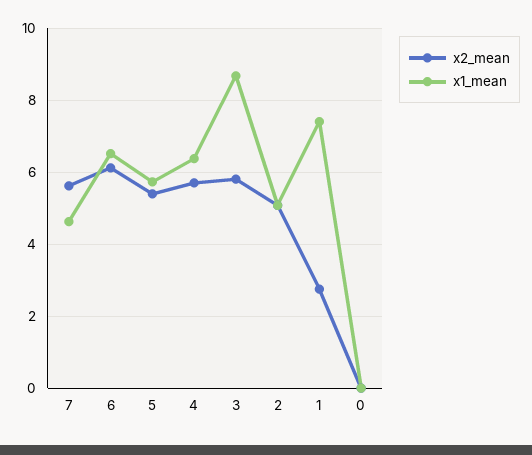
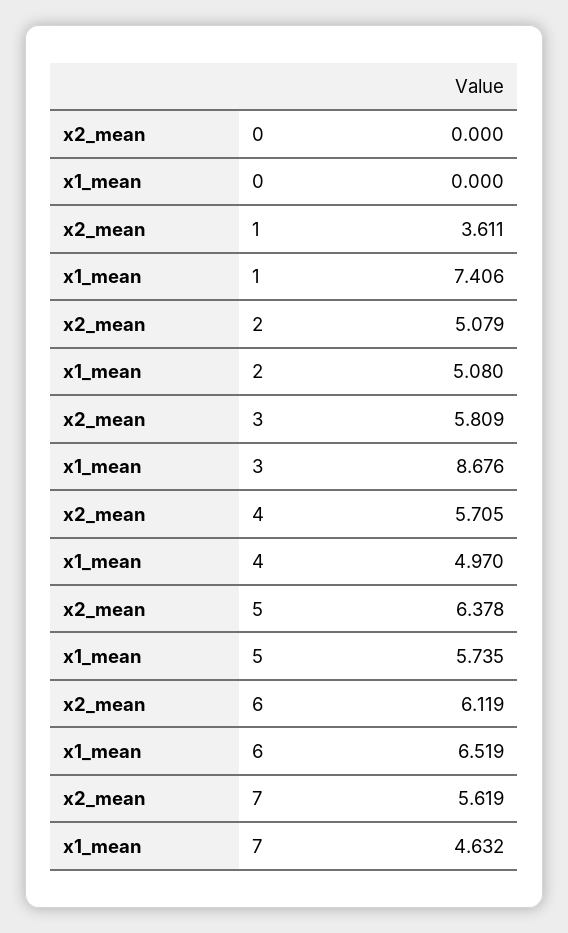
  {
    "x2_mean": {
      "7": 5.619,
      "6": 6.119,
-     "5": 5.4,
+     "5": 6.378,
      "4": 5.705,
      "3": 5.809,
      "2": 5.079,
-     "1": 2.8,
+     "1": 3.611,
      "0": 0
    },
    "x1_mean": {
      "7": 4.632,
      "6": 6.519,
      "5": 5.735,
-     "4": 6.4,
+     "4": 4.97,
      "3": 8.676,
      "2": 5.08,
      "1": 7.406,
      "0": 0
    }
  }

